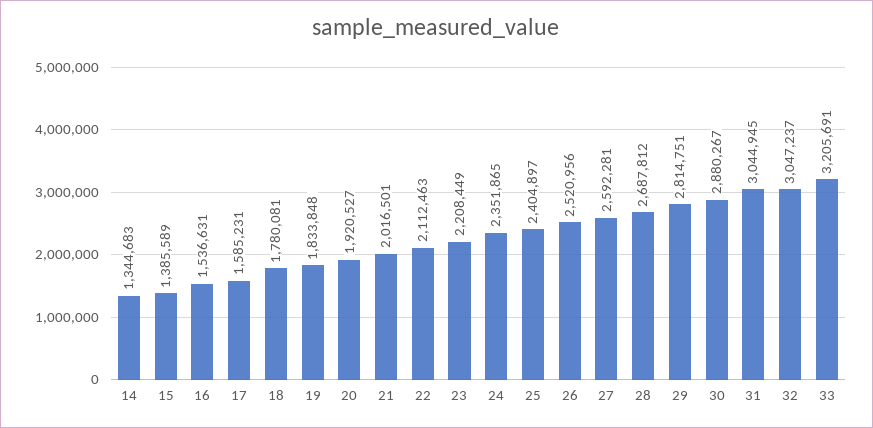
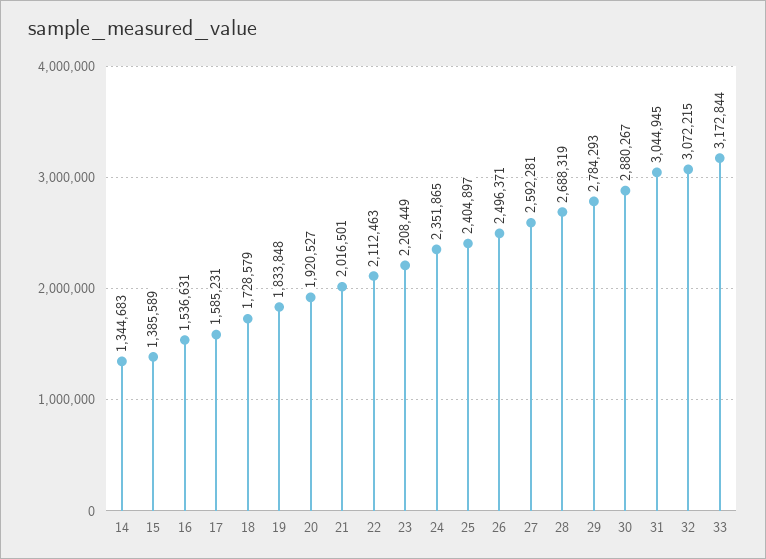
  {
    "14": 1344683,
    "15": 1385589,
    "16": 1536631,
    "17": 1585231,
-   "18": 1780081,
+   "18": 1728579,
    "19": 1833848,
    "20": 1920527,
    "21": 2016501,
    "22": 2112463,
    "23": 2208449,
    "24": 2351865,
    "25": 2404897,
-   "26": 2520956,
+   "26": 2496371,
    "27": 2592281,
-   "28": 2687812,
+   "28": 2688319,
-   "29": 2814751,
+   "29": 2784293,
    "30": 2880267,
    "31": 3044945,
-   "32": 3047237,
+   "32": 3072215,
-   "33": 3205691
+   "33": 3172844
  }

